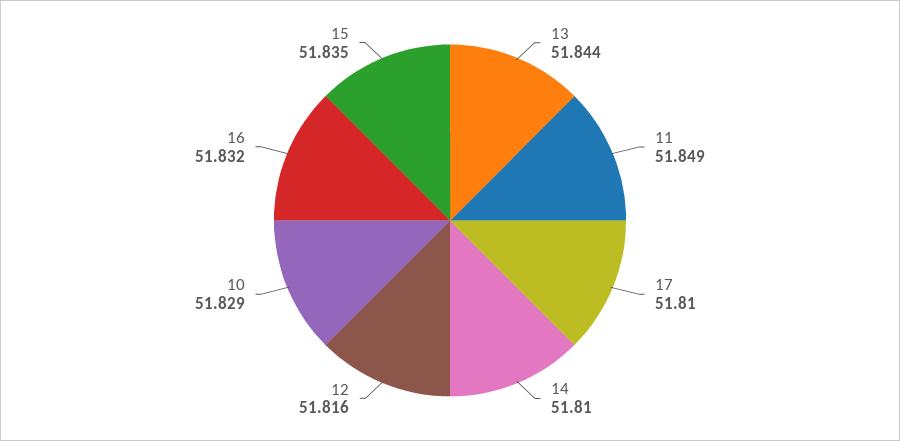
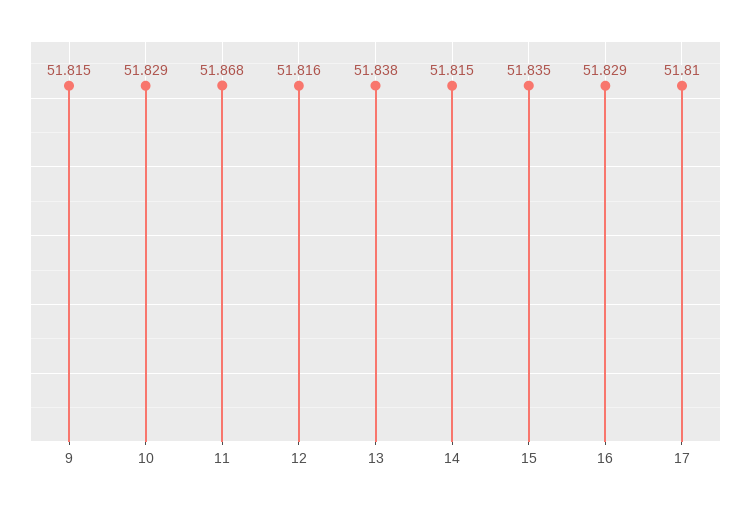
  {
-   "13": 51.844,
+   "13": 51.838,
-   "11": 51.849,
+   "11": 51.868,
    "17": 51.81,
-   "14": 51.81,
+   "14": 51.815,
    "12": 51.816,
    "10": 51.829,
-   "16": 51.832,
+   "16": 51.829,
-   "15": 51.835
+   "15": 51.835,
+   "9": 51.815
  }

